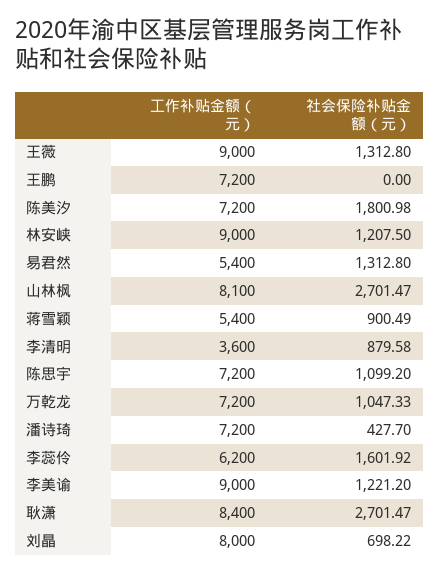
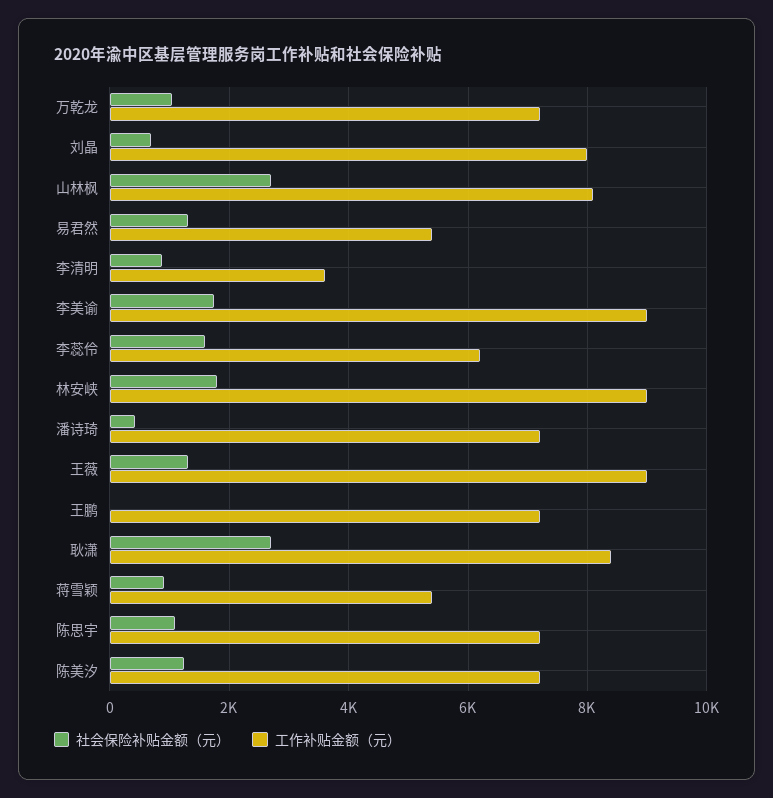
  {
    "工作补贴金额（元）": {
      "王薇": 9000,
      "王鹏": 7200,
      "陈美汐": 7200,
      "林安峡": 9000,
      "易君然": 5400,
      "山林枫": 8100,
      "蒋雪颖": 5400,
      "李清明": 3600,
      "陈思宇": 7200,
      "万乾龙": 7200,
      "潘诗琦": 7200,
      "李蕊伶": 6200,
      "李美谕": 9000,
      "耿潇": 8400,
      "刘晶": 8000
    },
    "社会保险补贴金额（元）": {
      "王薇": 1312.8,
      "王鹏": 0,
-     "陈美汐": 1800.98,
+     "陈美汐": 1200,
-     "林安峡": 1207.5,
+     "林安峡": 1800,
      "易君然": 1312.8,
      "山林枫": 2701.47,
      "蒋雪颖": 900.49,
      "李清明": 879.58,
      "陈思宇": 1099.2,
      "万乾龙": 1047.33,
      "潘诗琦": 427.7,
      "李蕊伶": 1601.92,
-     "李美谕": 1221.2,
+     "李美谕": 1800,
      "耿潇": 2701.47,
      "刘晶": 698.22
    }
  }

